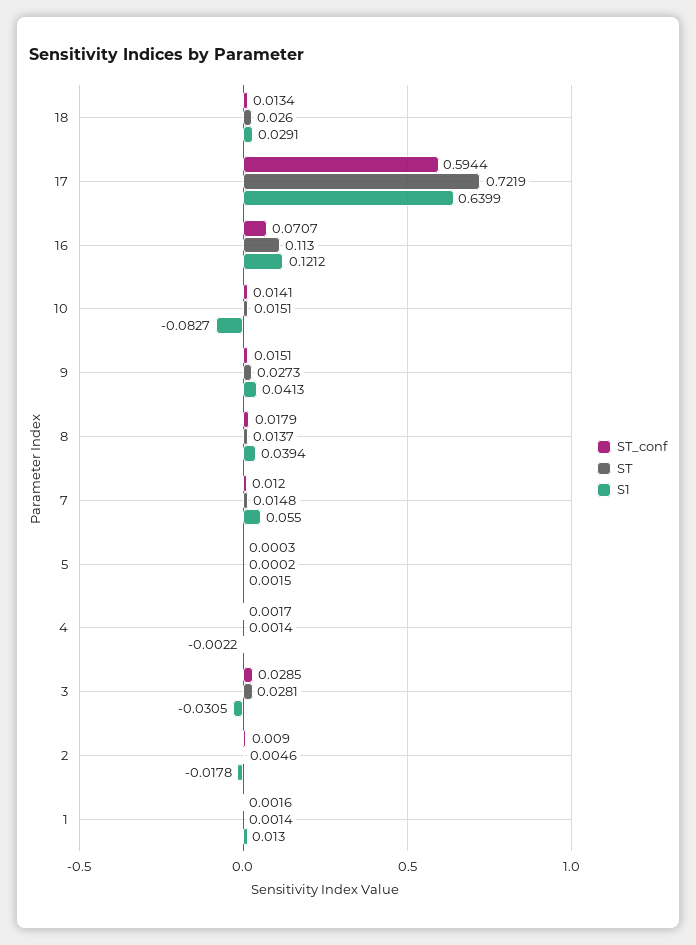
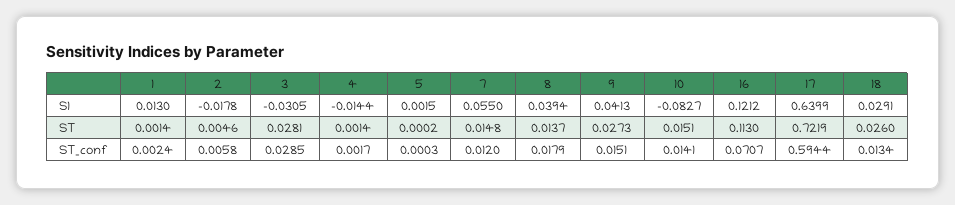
  {
    "ST_conf": {
      "18": 0.0134,
      "17": 0.5944,
      "16": 0.0707,
      "10": 0.0141,
      "9": 0.0151,
      "8": 0.0179,
      "7": 0.012,
      "5": 0.0003,
      "4": 0.0017,
      "3": 0.0285,
-     "2": 0.009,
+     "2": 0.0058,
-     "1": 0.0016
+     "1": 0.0024
    },
    "ST": {
      "18": 0.026,
      "17": 0.7219,
      "16": 0.113,
      "10": 0.0151,
      "9": 0.0273,
      "8": 0.0137,
      "7": 0.0148,
      "5": 0.0002,
      "4": 0.0014,
      "3": 0.0281,
      "2": 0.0046,
      "1": 0.0014
    },
    "S1": {
      "18": 0.0291,
      "17": 0.6399,
      "16": 0.1212,
      "10": -0.0827,
      "9": 0.0413,
      "8": 0.0394,
      "7": 0.055,
      "5": 0.0015,
-     "4": -0.0022,
+     "4": -0.0144,
      "3": -0.0305,
      "2": -0.0178,
      "1": 0.013
    }
  }

